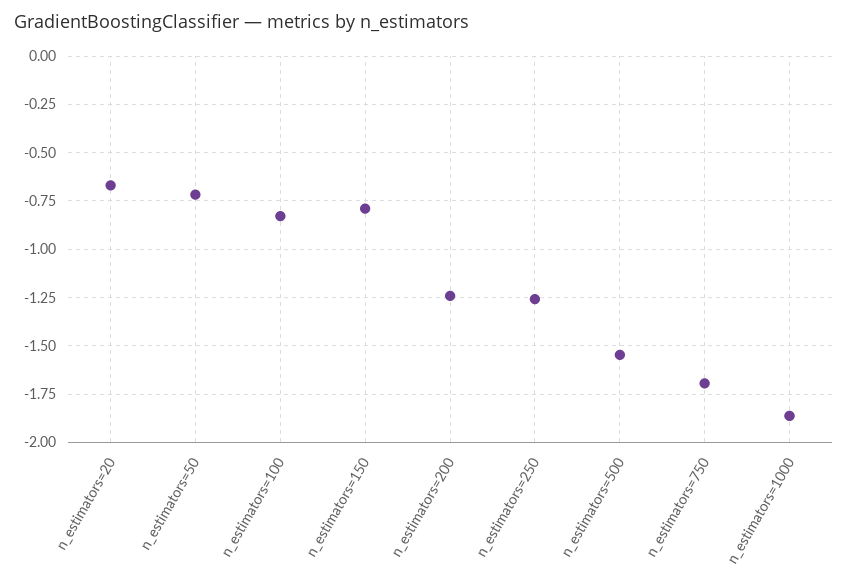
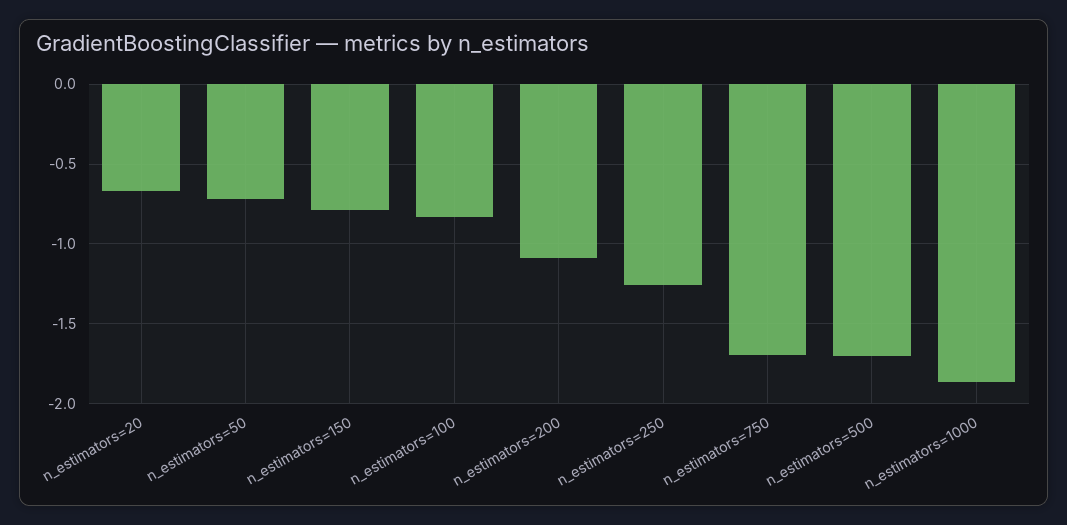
  {
    "n_estimators=20": -0.65,
    "n_estimators=50": -0.7,
    "n_estimators=100": -0.85,
    "n_estimators=150": -0.8,
-   "n_estimators=200": -1.25,
+   "n_estimators=200": -1.1,
    "n_estimators=250": -1.25,
-   "n_estimators=500": -1.55,
+   "n_estimators=500": -1.7,
    "n_estimators=750": -1.7,
    "n_estimators=1000": -1.85
  }

